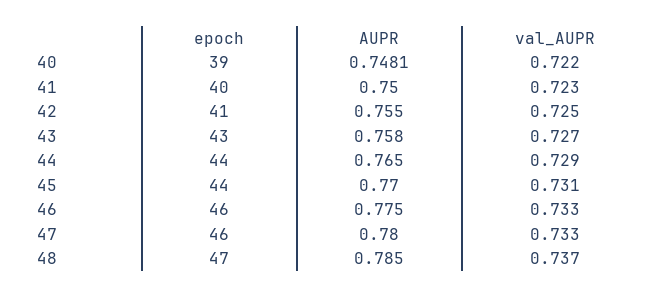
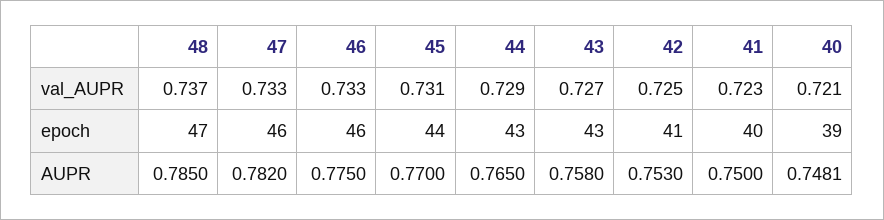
  {
    "epoch": {
      "40": 39,
      "41": 40,
      "42": 41,
      "43": 43,
-     "44": 44,
+     "44": 43,
      "45": 44,
      "46": 46,
      "47": 46,
      "48": 47
    },
    "AUPR": {
      "40": 0.7481,
      "41": 0.75,
-     "42": 0.755,
+     "42": 0.753,
      "43": 0.758,
      "44": 0.765,
      "45": 0.77,
      "46": 0.775,
-     "47": 0.78,
+     "47": 0.782,
      "48": 0.785
    },
    "val_AUPR": {
-     "40": 0.722,
+     "40": 0.721,
      "41": 0.723,
      "42": 0.725,
      "43": 0.727,
      "44": 0.729,
      "45": 0.731,
      "46": 0.733,
      "47": 0.733,
      "48": 0.737
    }
  }

